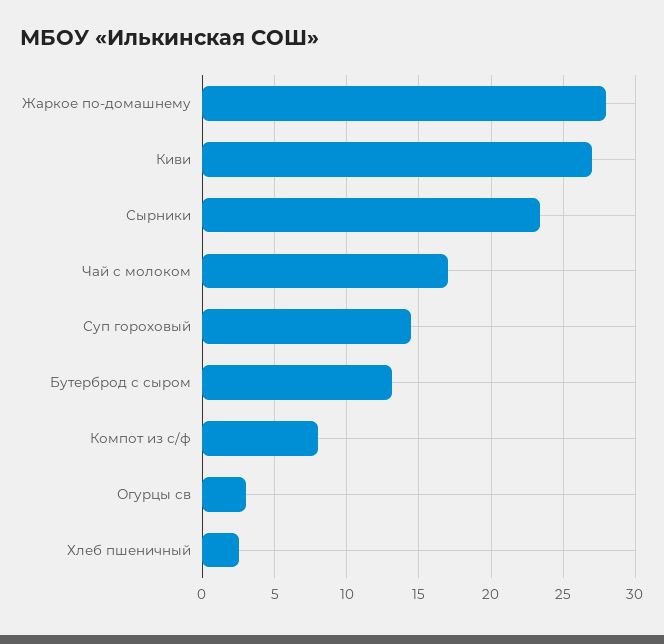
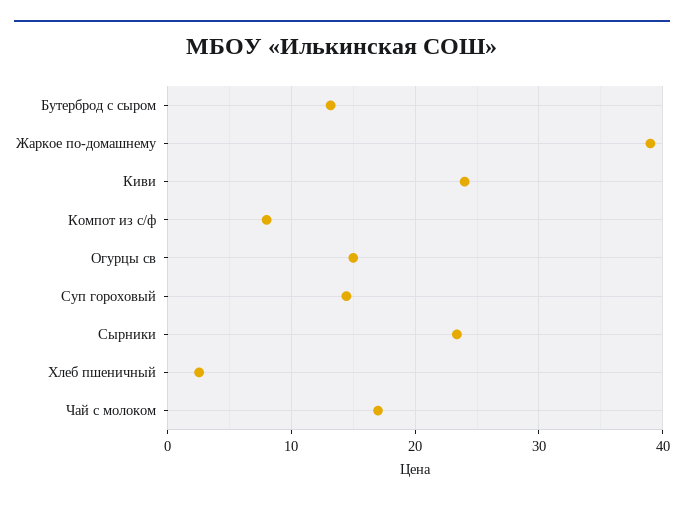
  {
-   "Жаркое по-домашнему": 28,
+   "Жаркое по-домашнему": 39,
-   "Киви": 27,
+   "Киви": 24,
    "Сырники": 23.5,
    "Чай с молоком": 17,
    "Суп гороховый": 14.5,
    "Бутерброд с сыром": 13,
    "Компот из с/ф": 8,
-   "Огурцы св": 3,
+   "Огурцы св": 15,
    "Хлеб пшеничный": 2.5
  }

